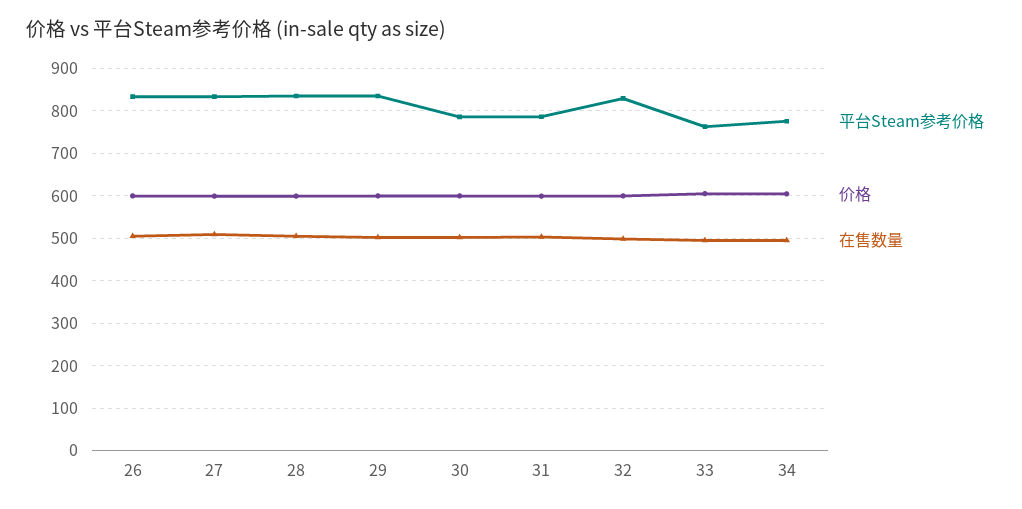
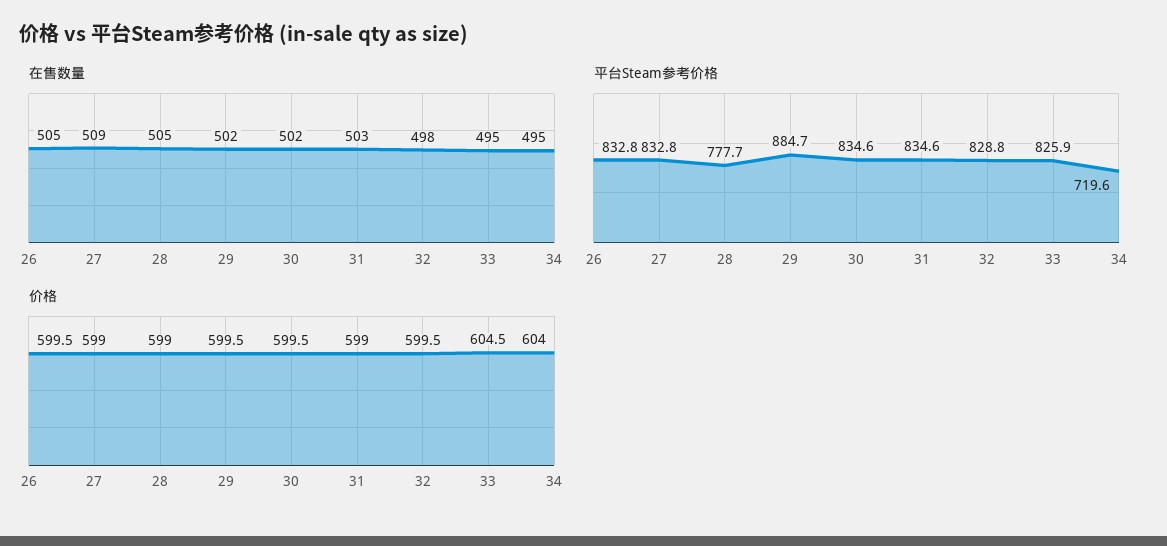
  {
    "平台Steam参考价格": {
      "26": 832.8,
      "27": 832.8,
-     "28": 840,
+     "28": 777.7,
-     "29": 840,
+     "29": 884.7,
-     "30": 780,
+     "30": 834.6,
-     "31": 780,
+     "31": 834.6,
      "32": 828.8,
-     "33": 760,
+     "33": 825.9,
-     "34": 780
+     "34": 719.6
    },
    "价格": {
      "26": 599.5,
      "27": 599,
      "28": 599,
      "29": 599.5,
      "30": 599.5,
      "31": 599,
      "32": 599.5,
      "33": 604.5,
      "34": 604
    },
    "在售数量": {
      "26": 505,
      "27": 509,
      "28": 505,
      "29": 502,
      "30": 502,
      "31": 503,
      "32": 498,
      "33": 495,
      "34": 495
    }
  }

